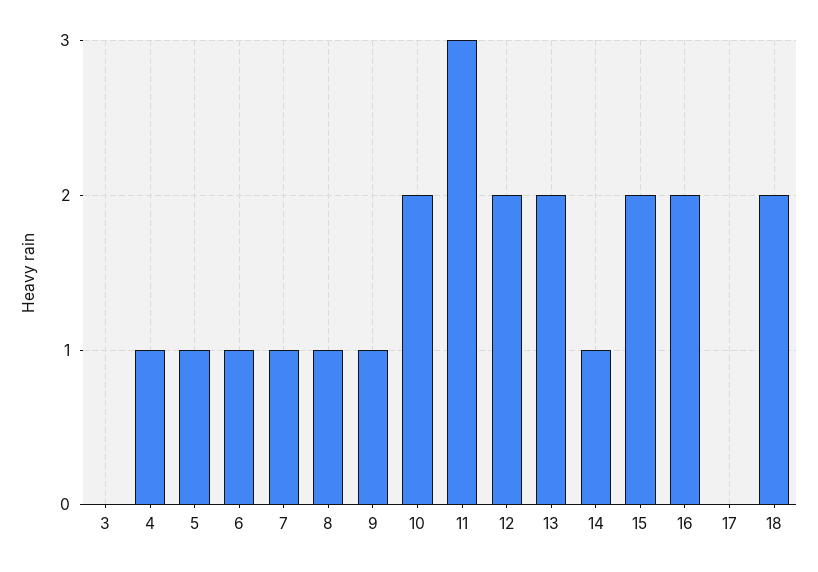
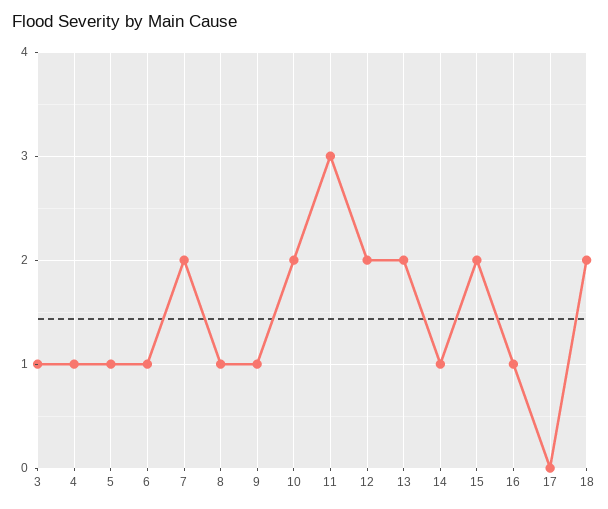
  {
-   "3": 0,
+   "3": 1,
    "4": 1,
    "5": 1,
    "6": 1,
-   "7": 1,
+   "7": 2,
    "8": 1,
    "9": 1,
    "10": 2,
    "11": 3,
    "12": 2,
    "13": 2,
    "14": 1,
    "15": 2,
-   "16": 2,
+   "16": 1,
    "17": 0,
    "18": 2
  }

